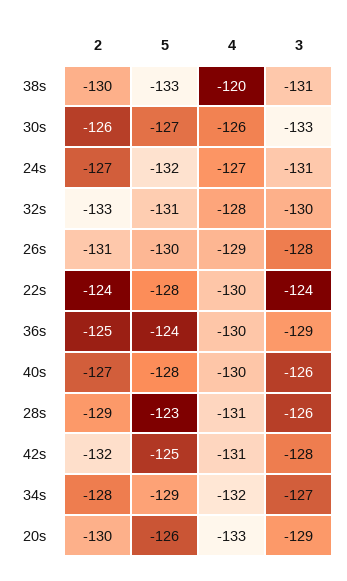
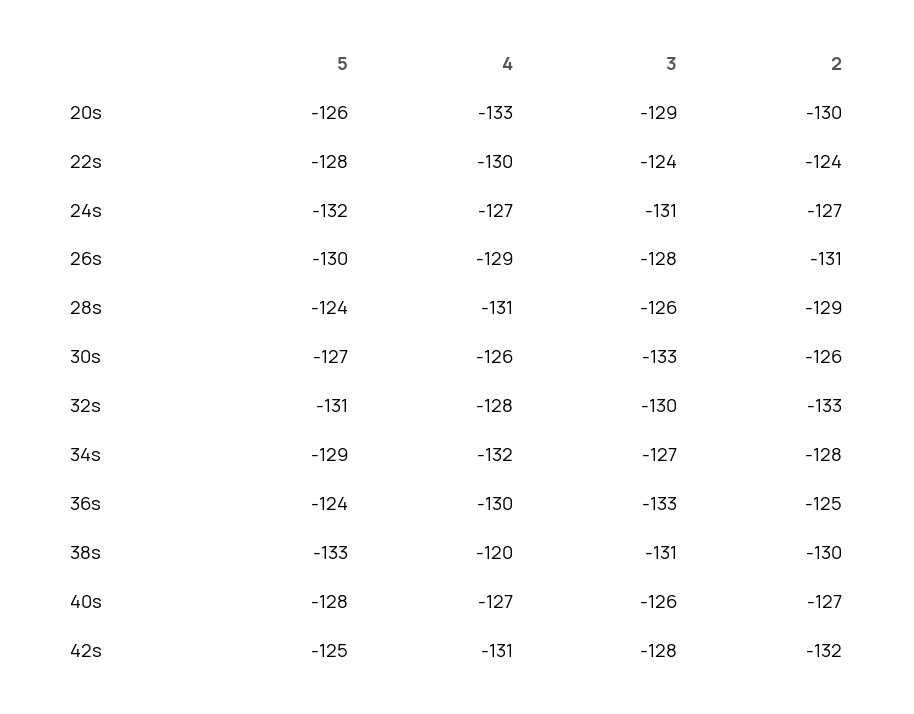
  {
    "2": {
      "38s": -130,
      "30s": -126,
      "24s": -127,
      "32s": -133,
      "26s": -131,
      "22s": -124,
      "36s": -125,
      "40s": -127,
      "28s": -129,
      "42s": -132,
      "34s": -128,
      "20s": -130
    },
    "5": {
      "38s": -133,
      "30s": -127,
      "24s": -132,
      "32s": -131,
      "26s": -130,
      "22s": -128,
      "36s": -124,
      "40s": -128,
-     "28s": -123,
+     "28s": -124,
      "42s": -125,
      "34s": -129,
      "20s": -126
    },
    "4": {
      "38s": -120,
      "30s": -126,
      "24s": -127,
      "32s": -128,
      "26s": -129,
      "22s": -130,
      "36s": -130,
-     "40s": -130,
+     "40s": -127,
      "28s": -131,
      "42s": -131,
      "34s": -132,
      "20s": -133
    },
    "3": {
      "38s": -131,
      "30s": -133,
      "24s": -131,
      "32s": -130,
      "26s": -128,
      "22s": -124,
-     "36s": -129,
+     "36s": -133,
      "40s": -126,
      "28s": -126,
      "42s": -128,
      "34s": -127,
      "20s": -129
    }
  }

